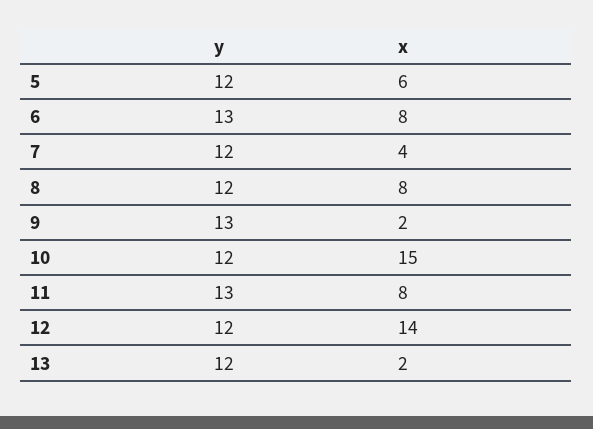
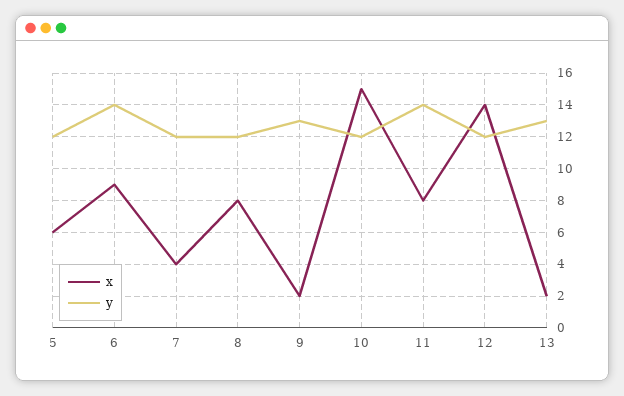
  {
    "y": {
      "5": 12,
-     "6": 13,
+     "6": 14,
      "7": 12,
      "8": 12,
      "9": 13,
      "10": 12,
-     "11": 13,
+     "11": 14,
      "12": 12,
-     "13": 12
+     "13": 13
    },
    "x": {
      "5": 6,
-     "6": 8,
+     "6": 9,
      "7": 4,
      "8": 8,
      "9": 2,
      "10": 15,
      "11": 8,
      "12": 14,
      "13": 2
    }
  }

